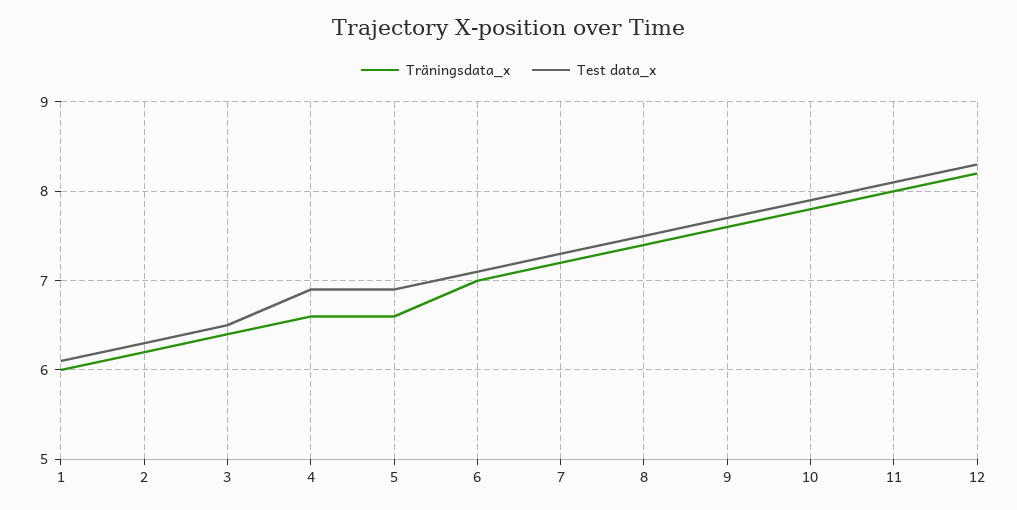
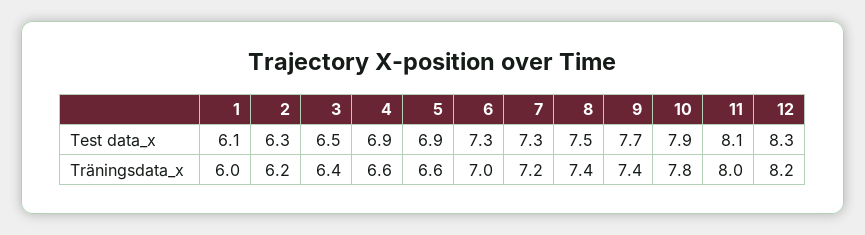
  {
    "Träningsdata_x": {
      "1": 6,
      "2": 6.2,
      "3": 6.4,
      "4": 6.6,
      "5": 6.6,
      "6": 7,
      "7": 7.2,
      "8": 7.4,
-     "9": 7.6,
+     "9": 7.4,
      "10": 7.8,
      "11": 8,
      "12": 8.2
    },
    "Test data_x": {
      "1": 6.1,
      "2": 6.3,
      "3": 6.5,
      "4": 6.9,
      "5": 6.9,
-     "6": 7.1,
+     "6": 7.3,
      "7": 7.3,
      "8": 7.5,
      "9": 7.7,
      "10": 7.9,
      "11": 8.1,
      "12": 8.3
    }
  }

